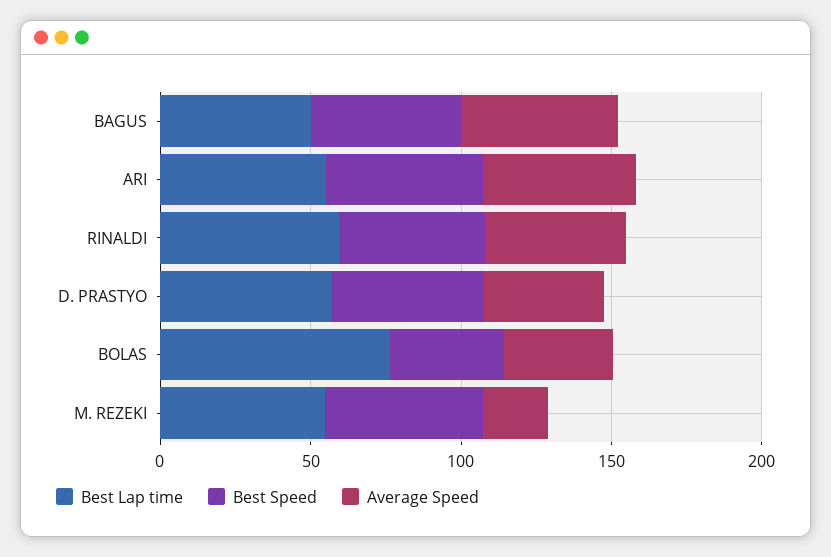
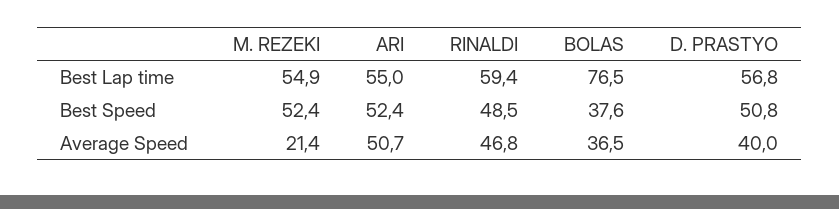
  {
    "Best Lap time": {
-     "BAGUS": 50,
      "ARI": 55,
      "RINALDI": 59.4,
      "D. PRASTYO": 56.8,
      "BOLAS": 76.5,
      "M. REZEKI": 54.9
    },
    "Best Speed": {
-     "BAGUS": 50,
      "ARI": 52.4,
      "RINALDI": 48.5,
      "D. PRASTYO": 50.8,
      "BOLAS": 37.6,
      "M. REZEKI": 52.4
    },
    "Average Speed": {
-     "BAGUS": 50,
      "ARI": 50.7,
      "RINALDI": 46.8,
      "D. PRASTYO": 40,
      "BOLAS": 36.5,
      "M. REZEKI": 21.4
    }
  }

